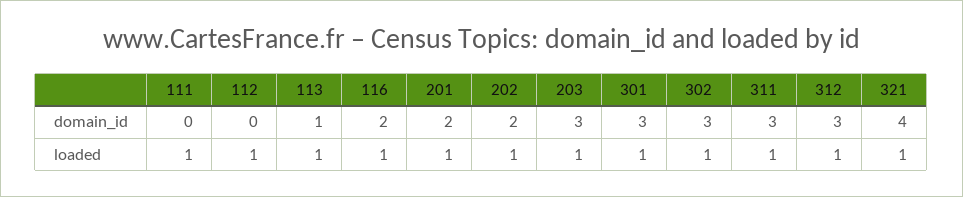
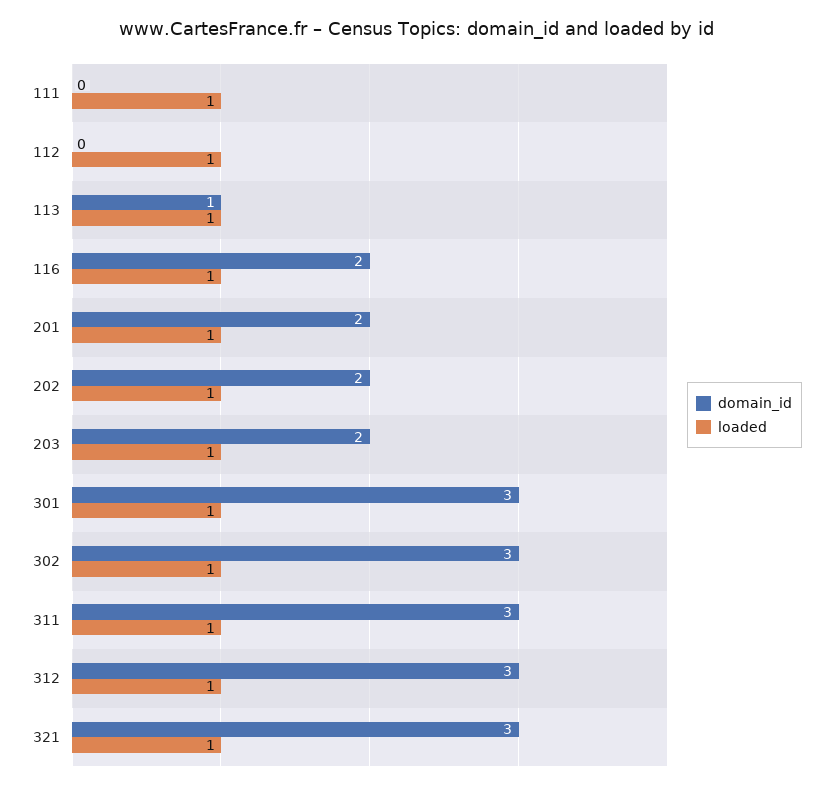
  {
    "domain_id": {
      "111": 0,
      "112": 0,
      "113": 1,
      "116": 2,
      "201": 2,
      "202": 2,
-     "203": 3,
+     "203": 2,
      "301": 3,
      "302": 3,
      "311": 3,
      "312": 3,
-     "321": 4
+     "321": 3
    },
    "loaded": {
      "111": 1,
      "112": 1,
      "113": 1,
      "116": 1,
      "201": 1,
      "202": 1,
      "203": 1,
      "301": 1,
      "302": 1,
      "311": 1,
      "312": 1,
      "321": 1
    }
  }

